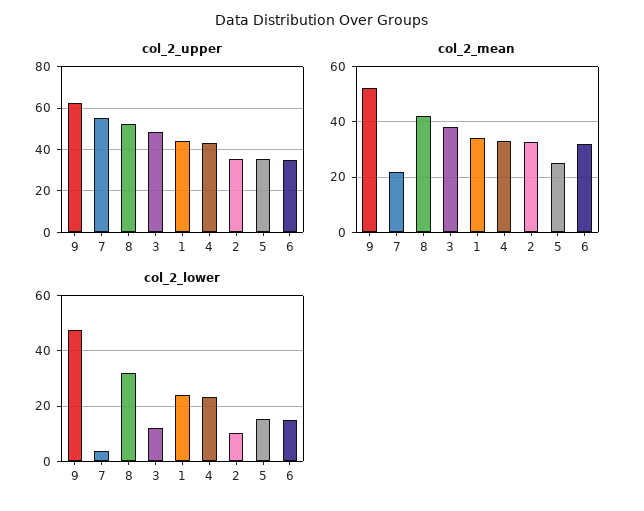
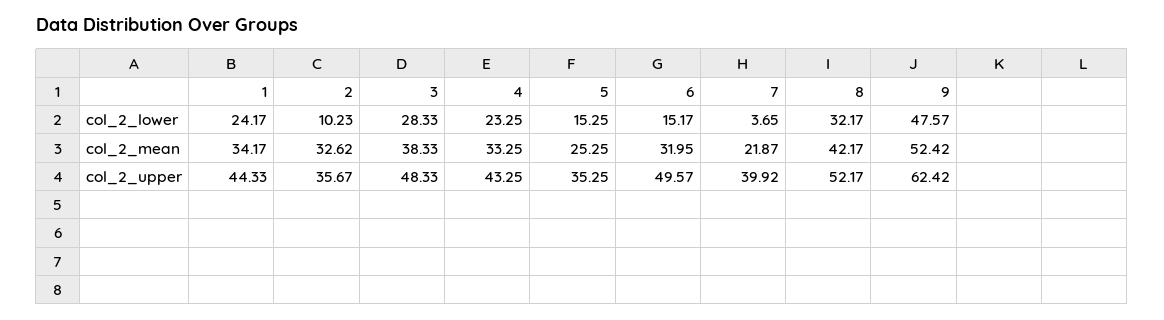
  {
    "col_2_upper": {
      "9": 62.42,
-     "7": 55,
+     "7": 39.92,
      "8": 52.17,
      "3": 48.33,
      "1": 44.33,
      "4": 43.25,
      "2": 35.67,
      "5": 35.25,
-     "6": 35
+     "6": 49.57
    },
    "col_2_mean": {
      "9": 52.42,
      "7": 21.87,
      "8": 42.17,
      "3": 38.33,
      "1": 34.17,
      "4": 33.25,
      "2": 32.62,
      "5": 25.25,
      "6": 31.95
    },
    "col_2_lower": {
      "9": 47.57,
      "7": 3.65,
      "8": 32.17,
-     "3": 12.5,
+     "3": 28.33,
      "1": 24.17,
      "4": 23.25,
      "2": 10.23,
      "5": 15.25,
      "6": 15.17
    }
  }

